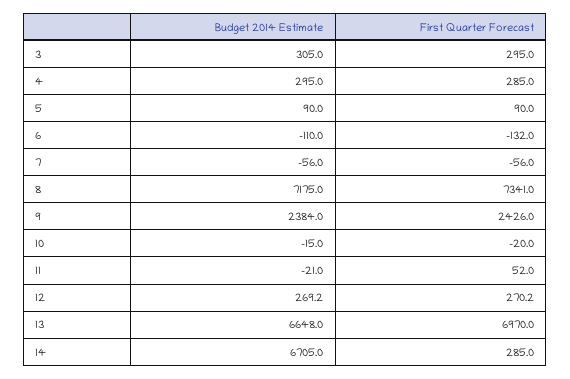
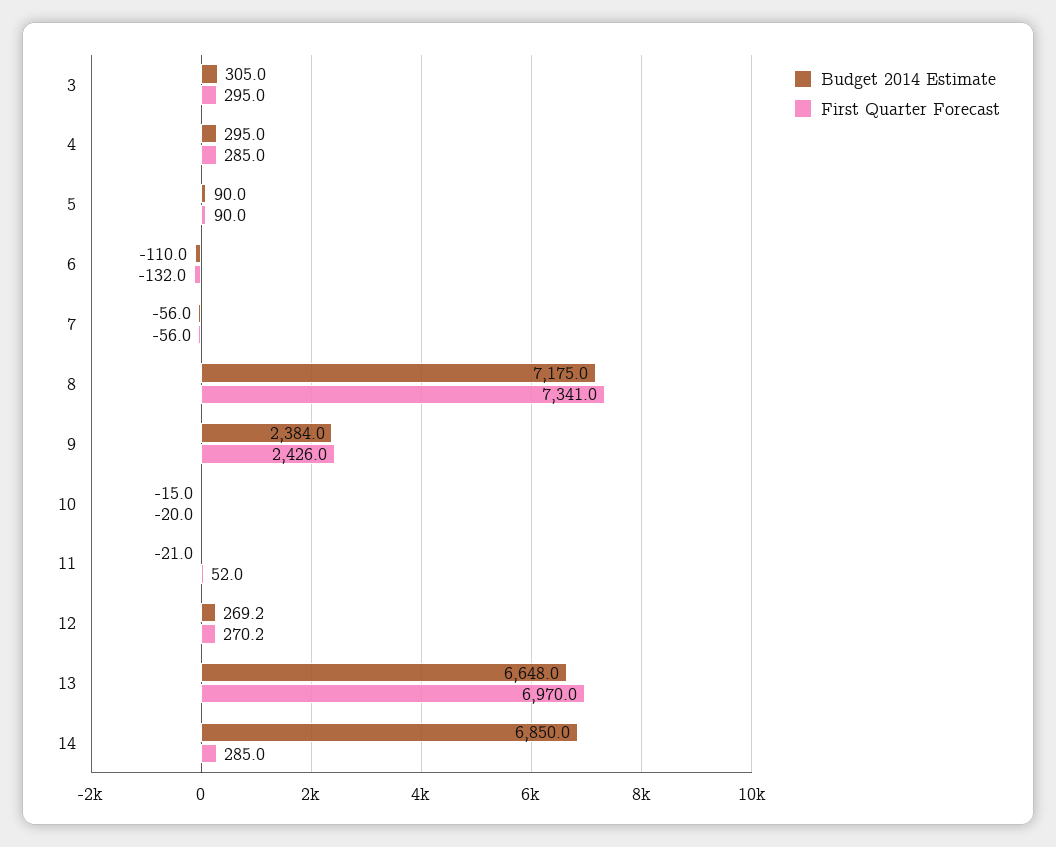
  {
    "Budget 2014 Estimate": {
      "3": 305,
      "4": 295,
      "5": 90,
      "6": -110,
      "7": -56,
      "8": 7175,
      "9": 2384,
      "10": -15,
      "11": -21,
      "12": 269.2,
      "13": 6648,
-     "14": 6705
+     "14": 6850
    },
    "First Quarter Forecast": {
      "3": 295,
      "4": 285,
      "5": 90,
      "6": -132,
      "7": -56,
      "8": 7341,
      "9": 2426,
      "10": -20,
      "11": 52,
      "12": 270.2,
      "13": 6970,
      "14": 285
    }
  }

